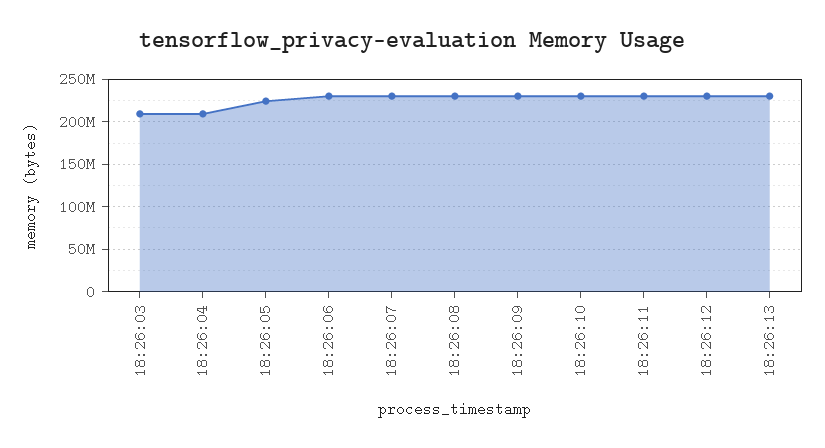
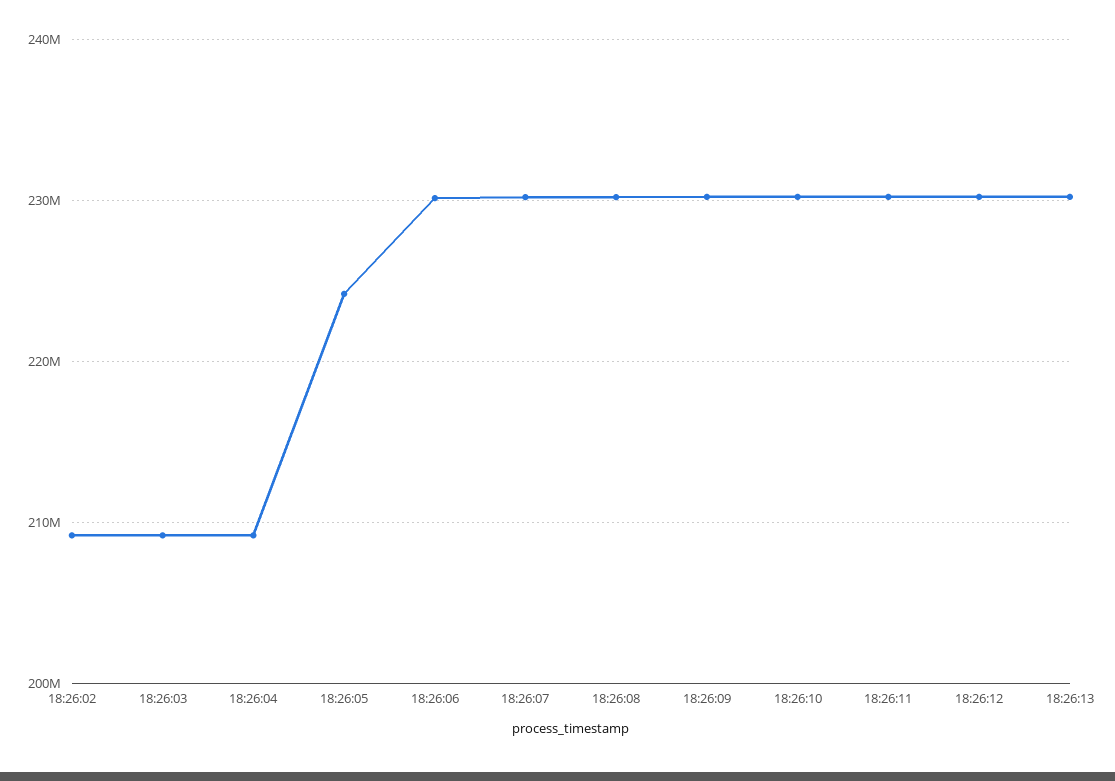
  {
    "18:26:03": 209000000,
    "18:26:04": 209000000,
    "18:26:05": 224000000,
    "18:26:06": 230000000,
    "18:26:07": 230000000,
    "18:26:08": 230000000,
    "18:26:09": 230000000,
    "18:26:10": 230000000,
    "18:26:11": 230000000,
    "18:26:12": 230000000,
-   "18:26:13": 230000000
+   "18:26:13": 230000000,
+   "18:26:02": 209000000
  }

